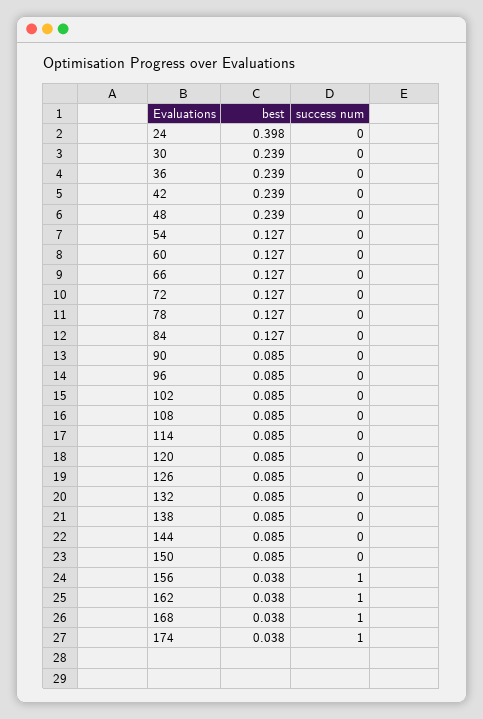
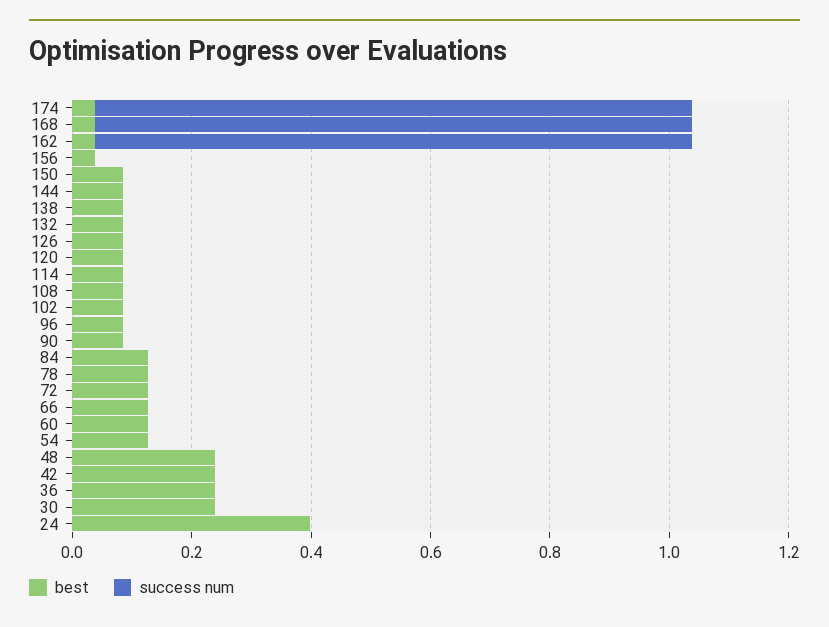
  {
    "best": {
      "24": 0.398,
      "30": 0.239,
      "36": 0.239,
      "42": 0.239,
      "48": 0.239,
      "54": 0.127,
      "60": 0.127,
      "66": 0.127,
      "72": 0.127,
      "78": 0.127,
      "84": 0.127,
      "90": 0.085,
      "96": 0.085,
      "102": 0.085,
      "108": 0.085,
      "114": 0.085,
      "120": 0.085,
      "126": 0.085,
      "132": 0.085,
      "138": 0.085,
      "144": 0.085,
      "150": 0.085,
      "156": 0.038,
      "162": 0.038,
      "168": 0.038,
      "174": 0.038
    },
    "success num": {
      "24": 0,
      "30": 0,
      "36": 0,
      "42": 0,
      "48": 0,
      "54": 0,
      "60": 0,
      "66": 0,
      "72": 0,
      "78": 0,
      "84": 0,
      "90": 0,
      "96": 0,
      "102": 0,
      "108": 0,
      "114": 0,
      "120": 0,
      "126": 0,
      "132": 0,
      "138": 0,
      "144": 0,
      "150": 0,
-     "156": 1,
+     "156": 0,
      "162": 1,
      "168": 1,
      "174": 1
    }
  }

